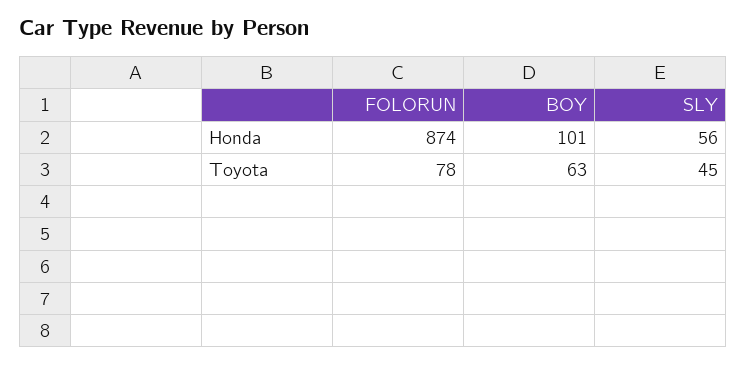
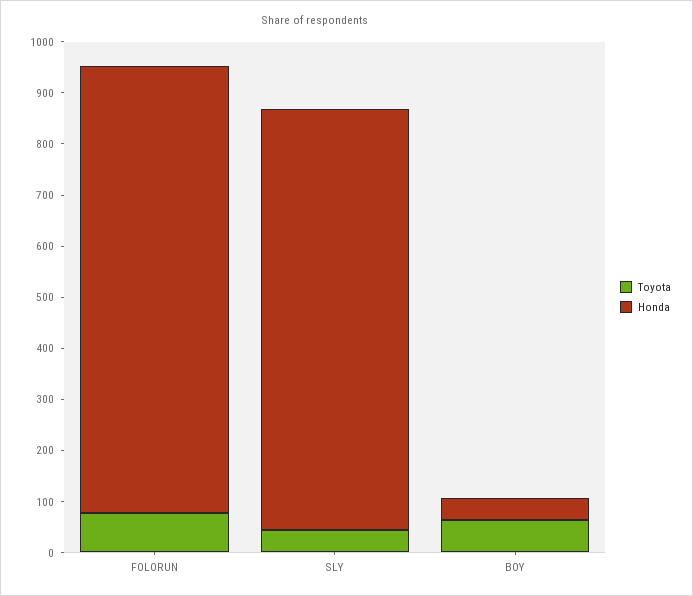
  {
    "Honda": {
      "FOLORUN": 874,
-     "BOY": 101,
+     "BOY": 40,
-     "SLY": 56
+     "SLY": 820
    },
    "Toyota": {
      "FOLORUN": 78,
      "BOY": 63,
      "SLY": 45
    }
  }

